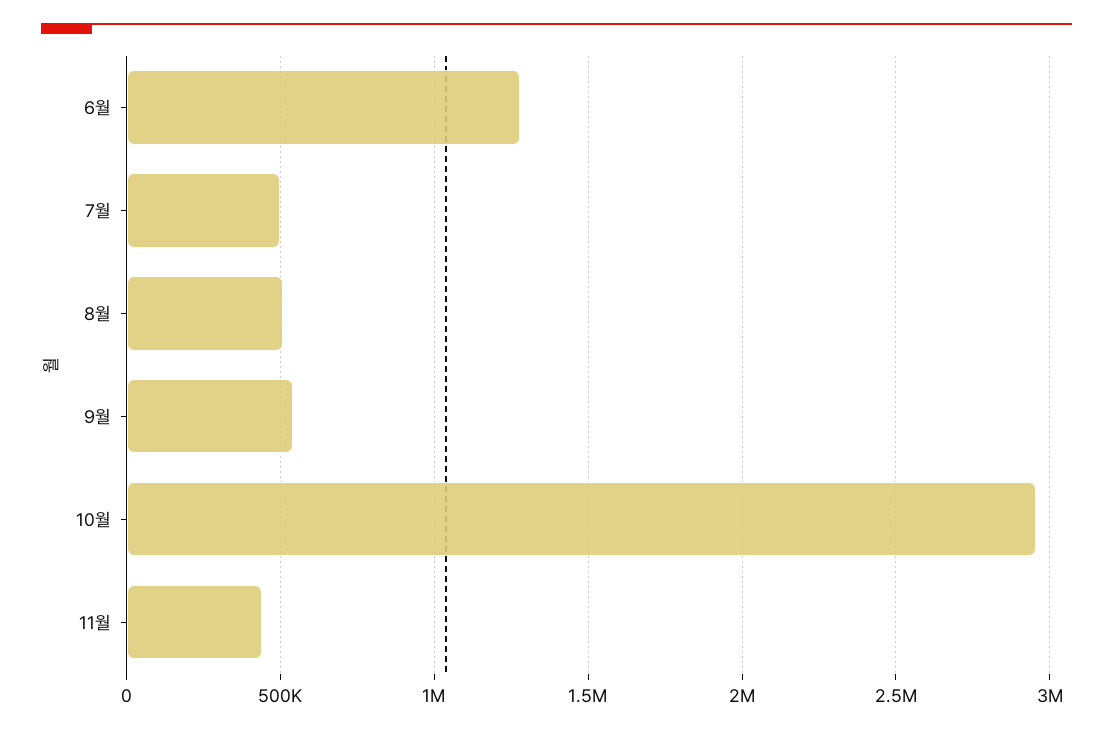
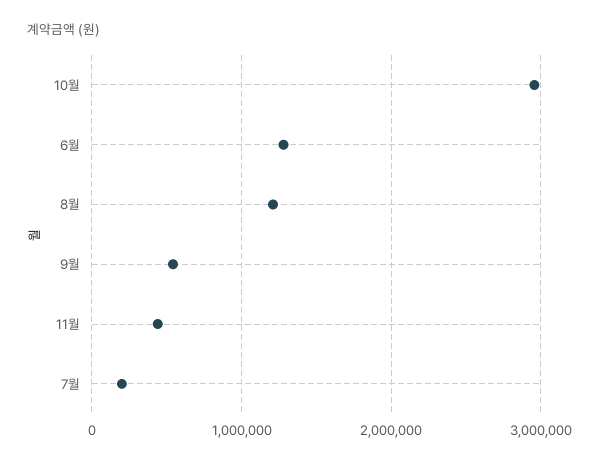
  {
    "6월": 1300000,
-   "7월": 500000,
+   "7월": 200000,
-   "8월": 500000,
+   "8월": 1200000,
    "9월": 550000,
    "10월": 2950000,
    "11월": 450000
  }

